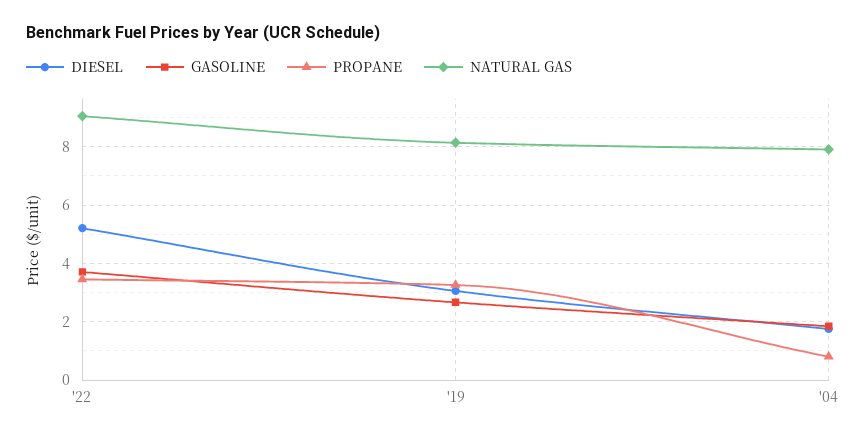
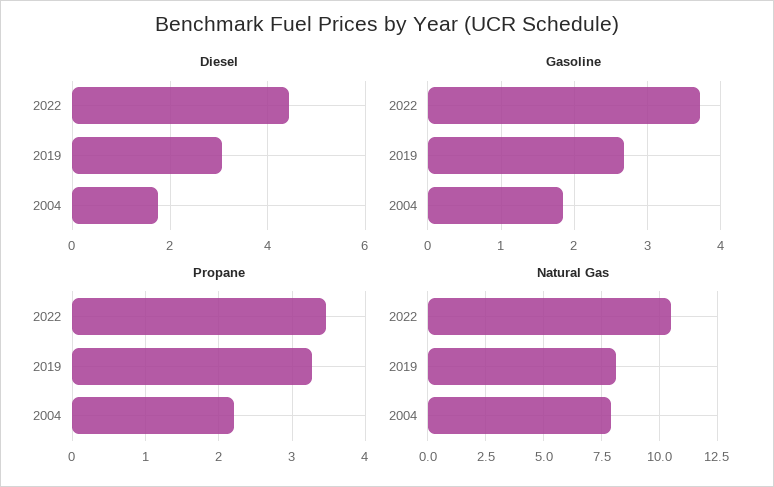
  {
    "DIESEL": {
-     "'22": 5.25,
+     "'22": 4.4,
      "'19": 3,
      "'04": 1.8
    },
    "GASOLINE": {
      "'22": 3.7,
      "'19": 2.7,
      "'04": 1.9
    },
    "PROPANE": {
      "'22": 3.5,
      "'19": 3.3,
-     "'04": 0.75
+     "'04": 2.2
    },
    "NATURAL GAS": {
-     "'22": 9,
+     "'22": 10.5,
      "'19": 8.25,
      "'04": 8
    }
  }

